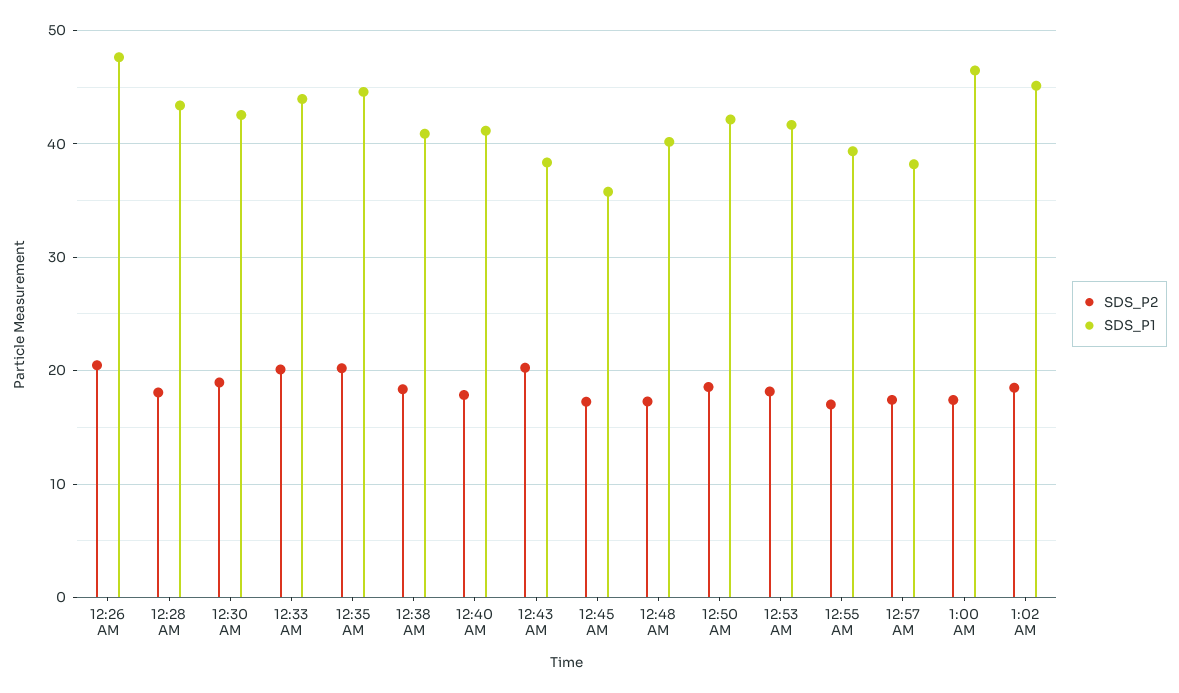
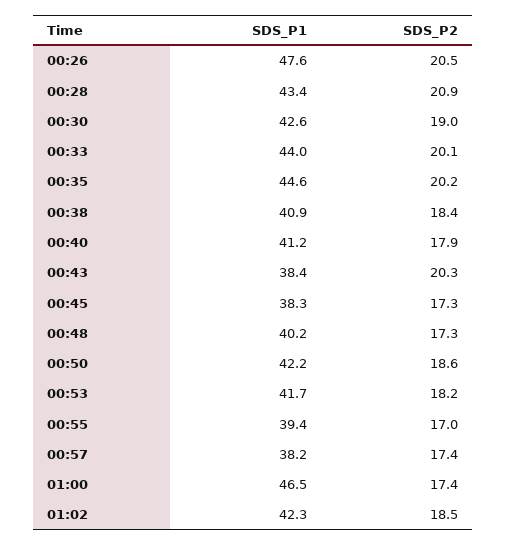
  {
    "SDS_P2": {
      "12:26 AM": 20.5,
-     "12:28 AM": 18,
+     "12:28 AM": 20.9,
      "12:30 AM": 19,
      "12:33 AM": 20.1,
      "12:35 AM": 20.2,
      "12:38 AM": 18.4,
      "12:40 AM": 17.9,
      "12:43 AM": 20.3,
      "12:45 AM": 17.3,
      "12:48 AM": 17.3,
      "12:50 AM": 18.6,
      "12:53 AM": 18.2,
      "12:55 AM": 17,
      "12:57 AM": 17.4,
      "1:00 AM": 17.4,
      "1:02 AM": 18.5
    },
    "SDS_P1": {
      "12:26 AM": 47.6,
      "12:28 AM": 43.4,
      "12:30 AM": 42.6,
      "12:33 AM": 44,
      "12:35 AM": 44.6,
      "12:38 AM": 40.9,
      "12:40 AM": 41.2,
      "12:43 AM": 38.4,
-     "12:45 AM": 36,
+     "12:45 AM": 38.3,
      "12:48 AM": 40.2,
      "12:50 AM": 42.2,
      "12:53 AM": 41.7,
      "12:55 AM": 39.4,
      "12:57 AM": 38.2,
      "1:00 AM": 46.5,
-     "1:02 AM": 45
+     "1:02 AM": 42.3
    }
  }

